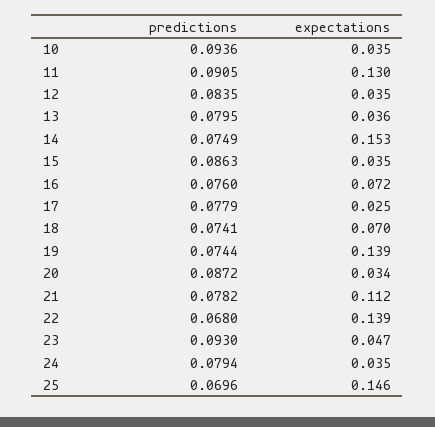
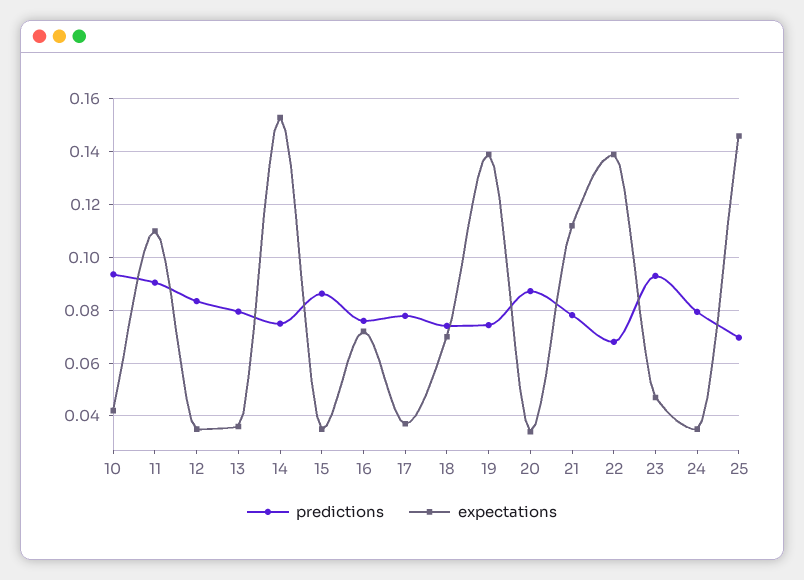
  {
    "predictions": {
      "10": 0.0936,
      "11": 0.0905,
      "12": 0.0835,
      "13": 0.0795,
      "14": 0.0749,
      "15": 0.0863,
      "16": 0.076,
      "17": 0.0779,
      "18": 0.0741,
      "19": 0.0744,
      "20": 0.0872,
      "21": 0.0782,
      "22": 0.068,
      "23": 0.093,
      "24": 0.0794,
      "25": 0.0696
    },
    "expectations": {
-     "10": 0.035,
+     "10": 0.0425,
-     "11": 0.13,
+     "11": 0.11,
      "12": 0.035,
      "13": 0.036,
      "14": 0.153,
      "15": 0.035,
      "16": 0.072,
-     "17": 0.025,
+     "17": 0.0375,
      "18": 0.07,
      "19": 0.139,
      "20": 0.034,
      "21": 0.112,
      "22": 0.139,
      "23": 0.047,
      "24": 0.035,
      "25": 0.146
    }
  }

